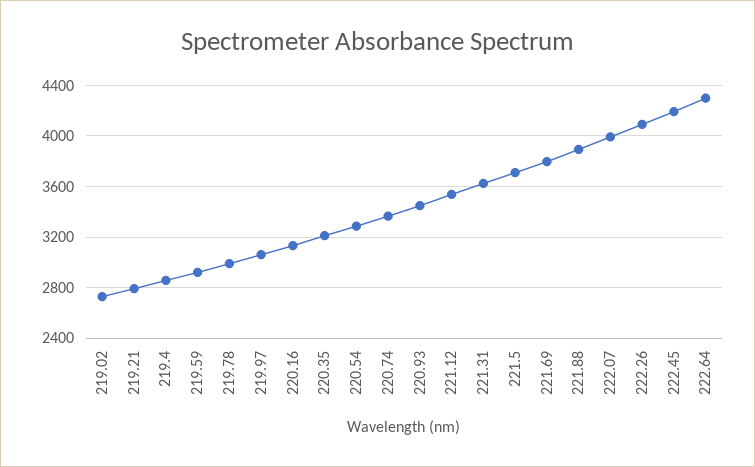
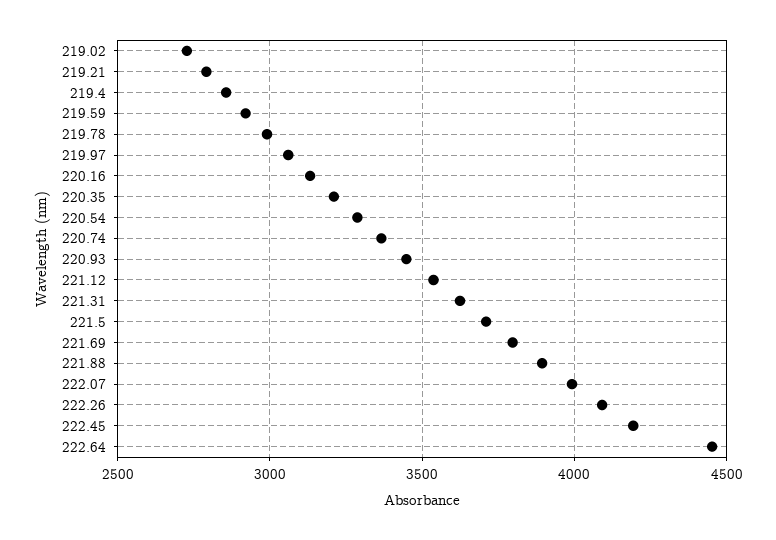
  {
    "219.02": 2750,
    "219.21": 2800,
    "219.4": 2850,
    "219.59": 2900,
    "219.78": 3000,
    "219.97": 3050,
    "220.16": 3150,
    "220.35": 3200,
    "220.54": 3300,
    "220.74": 3350,
    "220.93": 3450,
    "221.12": 3550,
    "221.31": 3600,
    "221.5": 3700,
    "221.69": 3800,
    "221.88": 3900,
    "222.07": 4000,
    "222.26": 4100,
    "222.45": 4200,
-   "222.64": 4300
+   "222.64": 4450
  }

